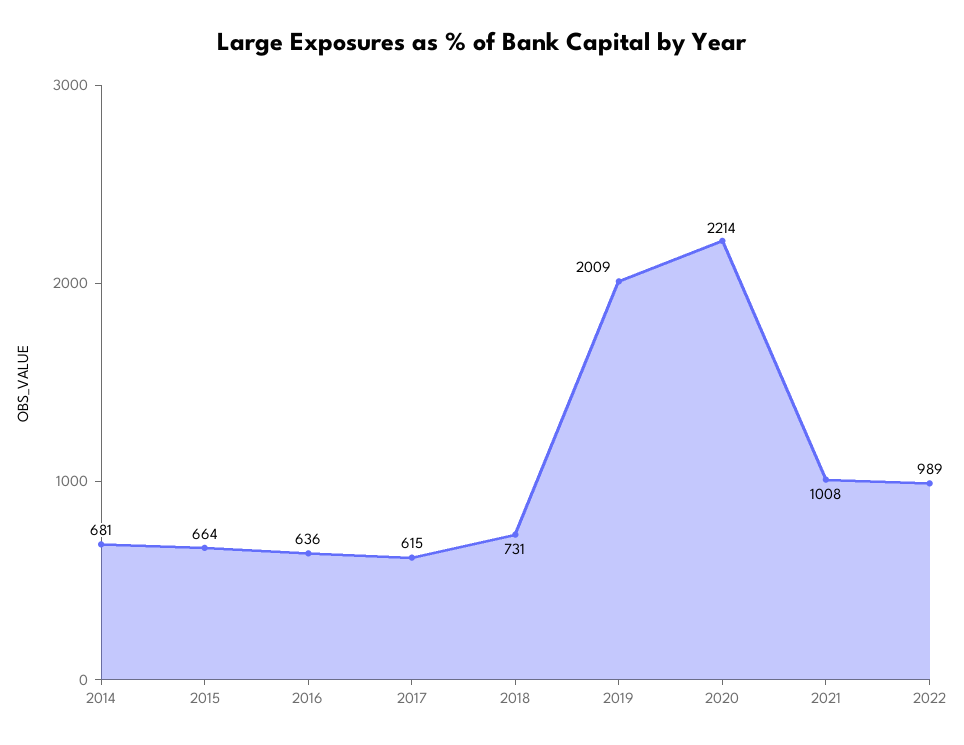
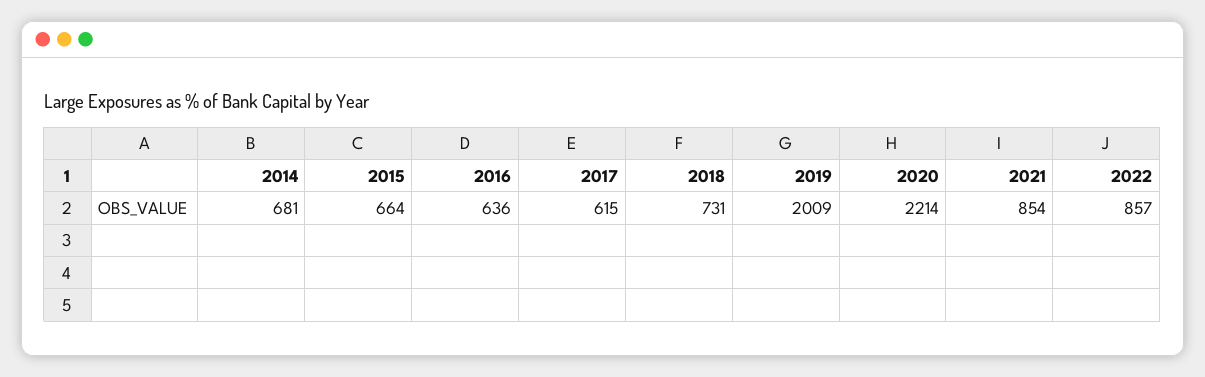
  {
    "2014": 681,
    "2015": 664,
    "2016": 636,
    "2017": 615,
    "2018": 731,
    "2019": 2009,
    "2020": 2214,
-   "2021": 1008,
+   "2021": 854,
-   "2022": 989
+   "2022": 857
  }

